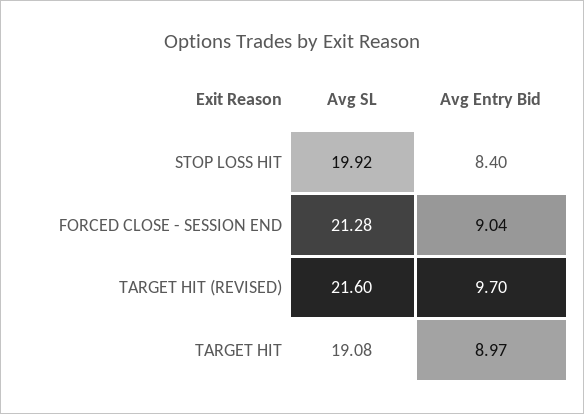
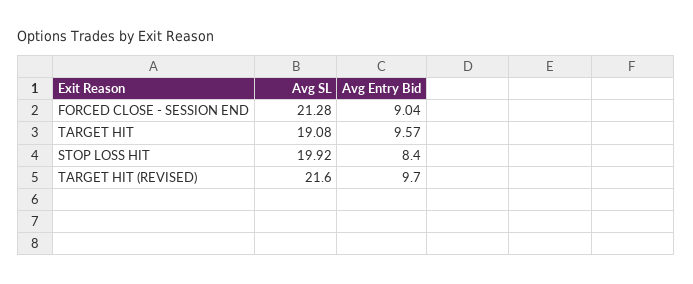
  {
    "Avg SL": {
      "STOP LOSS HIT": 19.92,
      "FORCED CLOSE - SESSION END": 21.28,
      "TARGET HIT (REVISED)": 21.6,
      "TARGET HIT": 19.08
    },
    "Avg Entry Bid": {
      "STOP LOSS HIT": 8.4,
      "FORCED CLOSE - SESSION END": 9.04,
      "TARGET HIT (REVISED)": 9.7,
-     "TARGET HIT": 8.97
+     "TARGET HIT": 9.57
    }
  }

